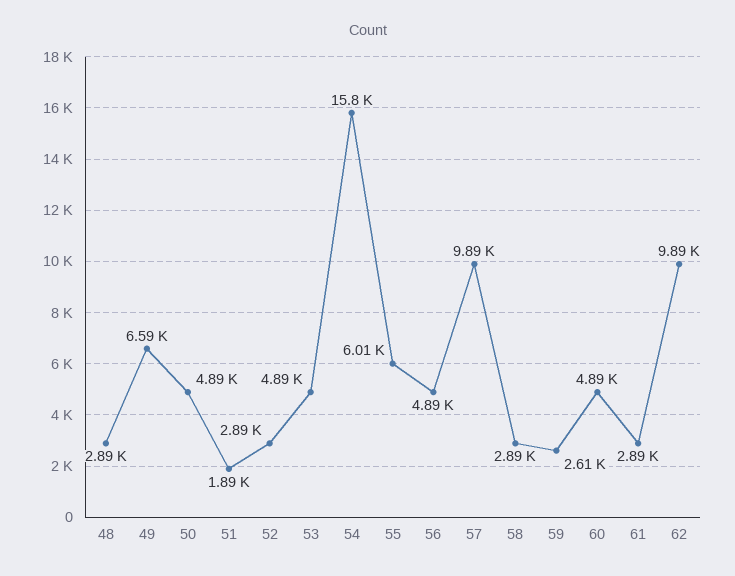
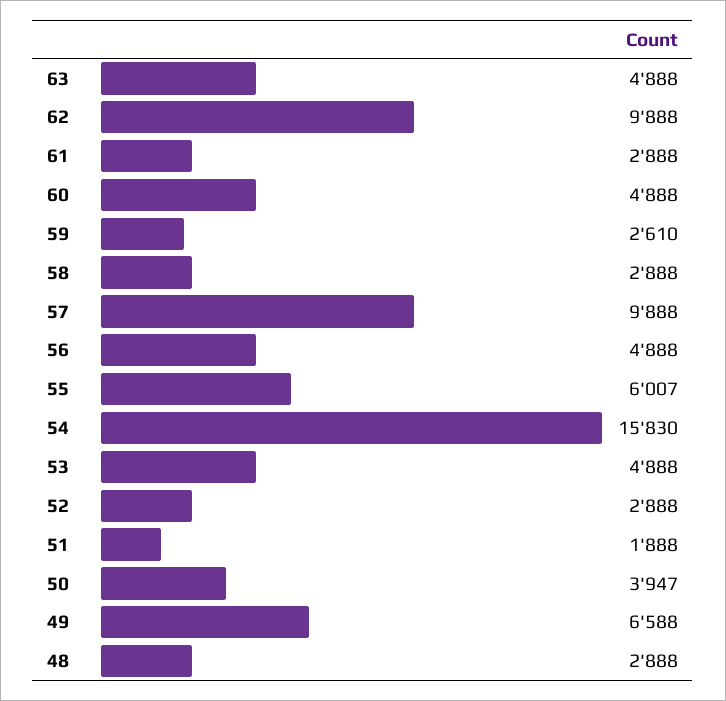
  {
    "48": 2888,
    "49": 6588,
-   "50": 4890,
+   "50": 3947,
    "51": 1888,
    "52": 2888,
    "53": 4888,
    "54": 15830,
    "55": 6007,
    "56": 4888,
    "57": 9888,
    "58": 2888,
    "59": 2610,
    "60": 4888,
    "61": 2888,
-   "62": 9888
+   "62": 9888,
+   "63": 4888
  }

